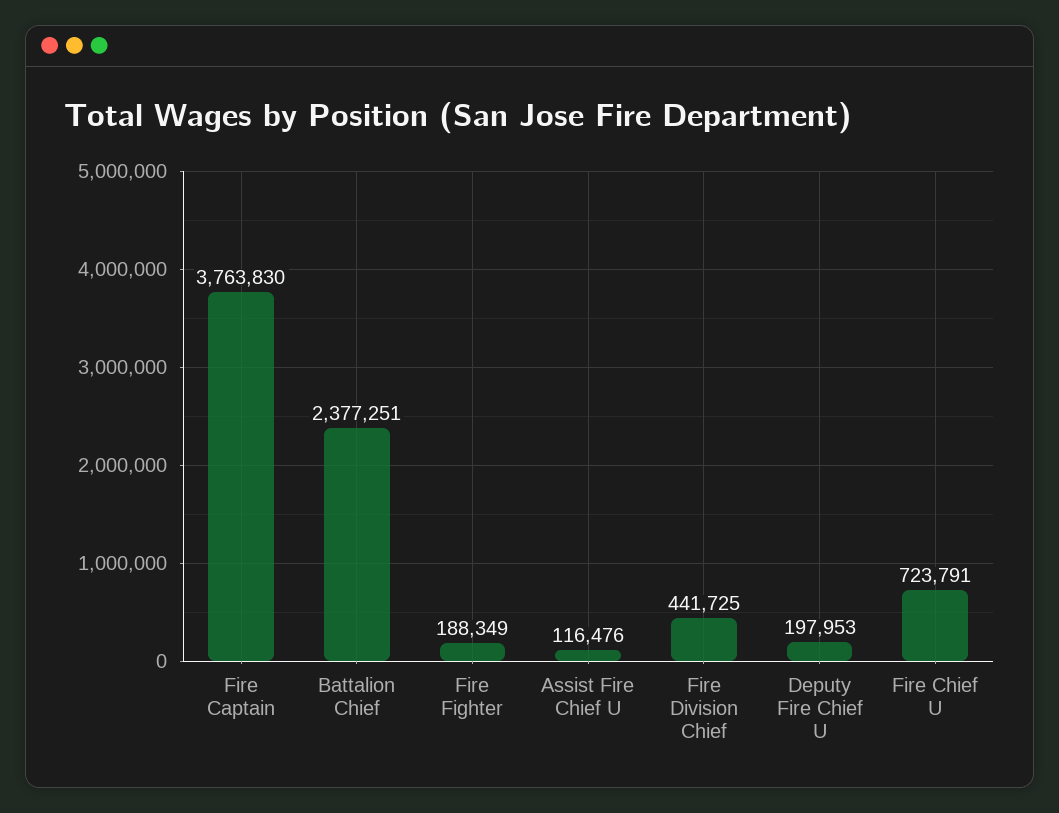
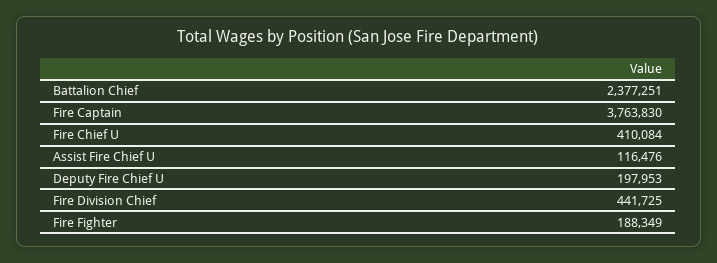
  {
    "Fire Captain": 3763830,
    "Battalion Chief": 2377251,
    "Fire Fighter": 188349,
    "Assist Fire Chief U": 116476,
    "Fire Division Chief": 441725,
    "Deputy Fire Chief U": 197953,
-   "Fire Chief U": 723791
+   "Fire Chief U": 410084
  }

